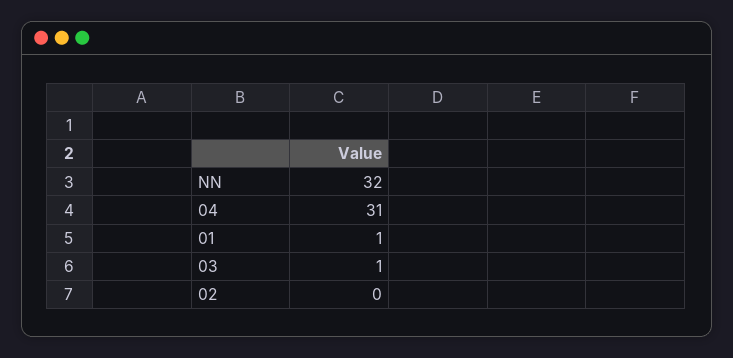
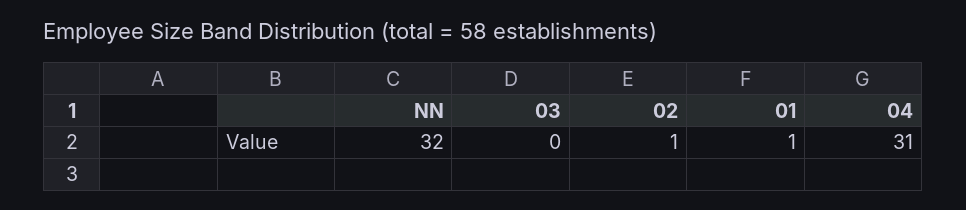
  {
    "NN": 32,
    "04": 31,
    "01": 1,
-   "03": 1,
+   "03": 0,
-   "02": 0
+   "02": 1
  }

